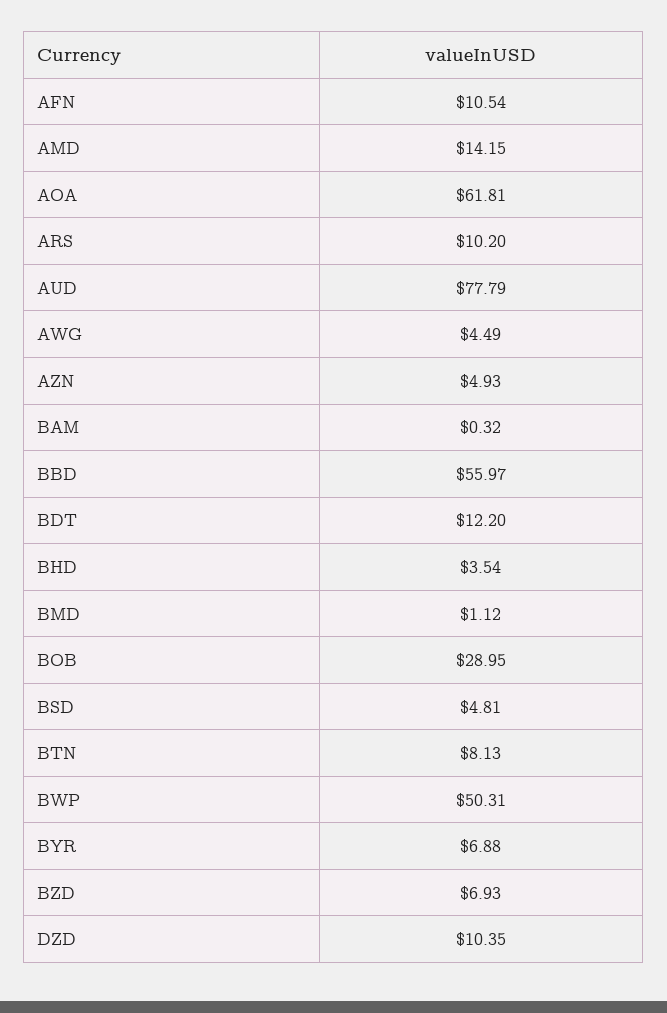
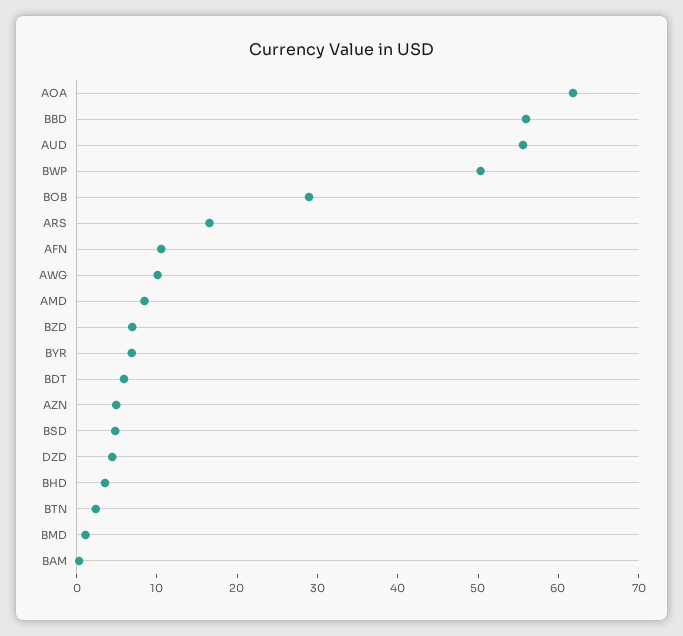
  {
    "AFN": 10.54,
-   "AMD": 14.15,
+   "AMD": 8,
    "AOA": 61.81,
-   "ARS": 10.2,
+   "ARS": 16,
-   "AUD": 77.79,
+   "AUD": 56,
-   "AWG": 4.49,
+   "AWG": 10,
    "AZN": 4.93,
    "BAM": 0.32,
    "BBD": 55.97,
-   "BDT": 12.2,
+   "BDT": 6,
    "BHD": 3.54,
    "BMD": 1.12,
    "BOB": 28.95,
    "BSD": 4.81,
-   "BTN": 8.13,
+   "BTN": 2,
    "BWP": 50.31,
    "BYR": 6.88,
    "BZD": 6.93,
-   "DZD": 10.35
+   "DZD": 4
  }

